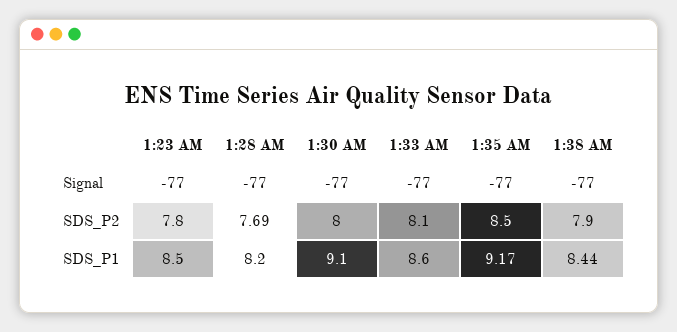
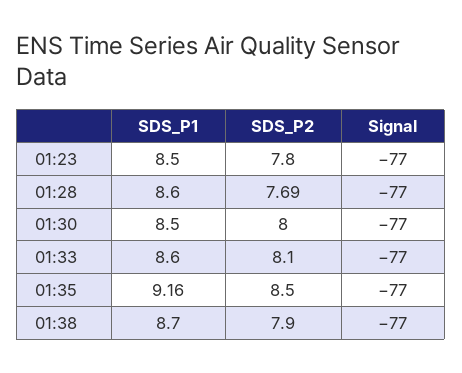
  {
    "1:23 AM": {
      "Signal": -77,
      "SDS_P2": 7.8,
      "SDS_P1": 8.5
    },
    "1:28 AM": {
      "Signal": -77,
      "SDS_P2": 7.69,
-     "SDS_P1": 8.2
+     "SDS_P1": 8.6
    },
    "1:30 AM": {
      "Signal": -77,
      "SDS_P2": 8,
-     "SDS_P1": 9.1
+     "SDS_P1": 8.5
    },
    "1:33 AM": {
      "Signal": -77,
      "SDS_P2": 8.1,
      "SDS_P1": 8.6
    },
    "1:35 AM": {
      "Signal": -77,
      "SDS_P2": 8.5,
-     "SDS_P1": 9.17
+     "SDS_P1": 9.16
    },
    "1:38 AM": {
      "Signal": -77,
      "SDS_P2": 7.9,
-     "SDS_P1": 8.44
+     "SDS_P1": 8.7
    }
  }

